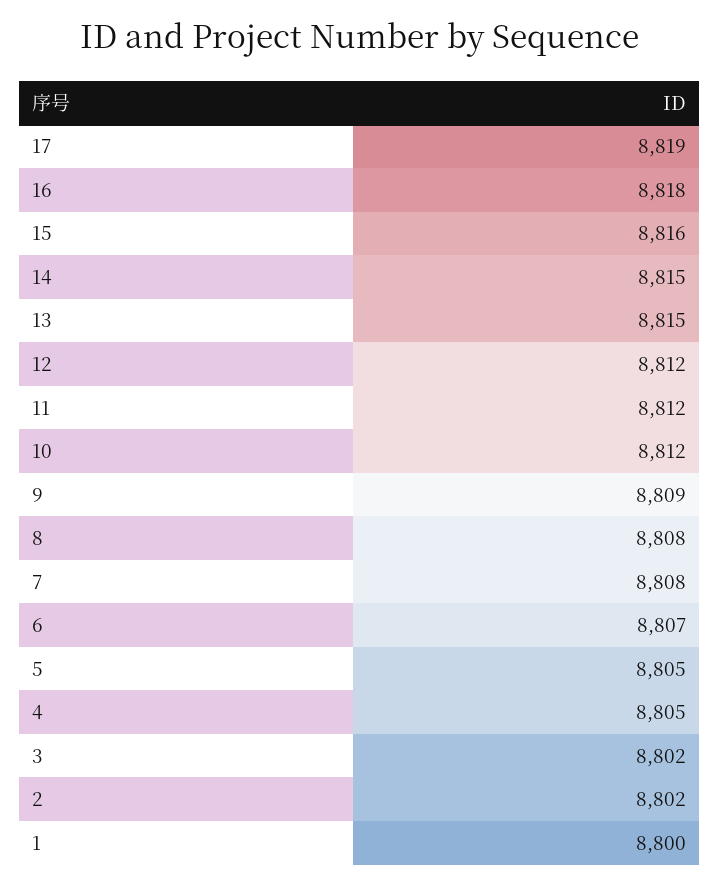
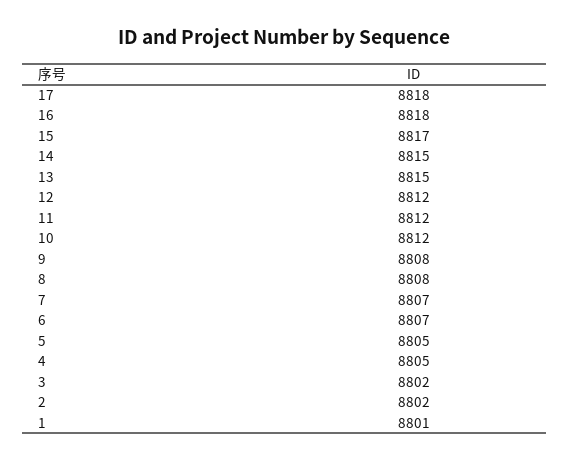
  {
-   "17": 8819,
+   "17": 8818,
    "16": 8818,
-   "15": 8816,
+   "15": 8817,
    "14": 8815,
    "13": 8815,
    "12": 8812,
    "11": 8812,
    "10": 8812,
-   "9": 8809,
+   "9": 8808,
    "8": 8808,
-   "7": 8808,
+   "7": 8807,
    "6": 8807,
    "5": 8805,
    "4": 8805,
    "3": 8802,
    "2": 8802,
-   "1": 8800
+   "1": 8801
  }

